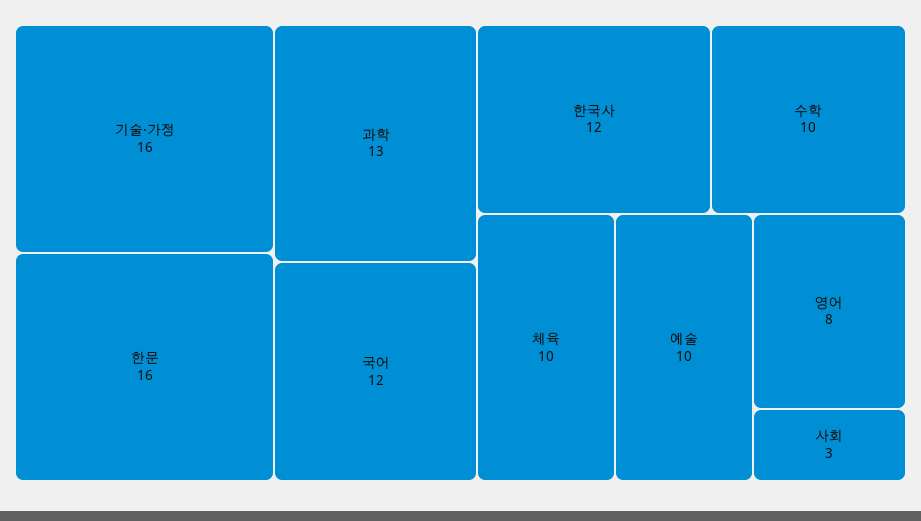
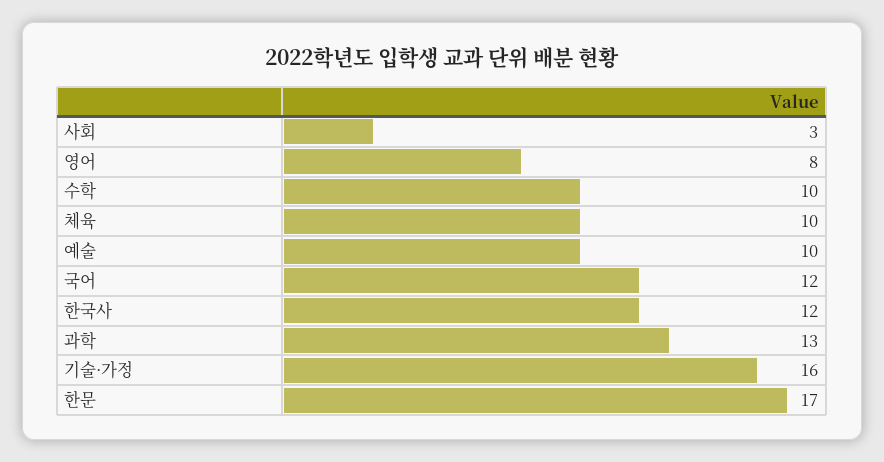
  {
    "기술·가정": 16,
-   "한문": 16,
+   "한문": 17,
    "과학": 13,
    "국어": 12,
    "한국사": 12,
    "수학": 10,
    "체육": 10,
    "예술": 10,
    "영어": 8,
    "사회": 3
  }

